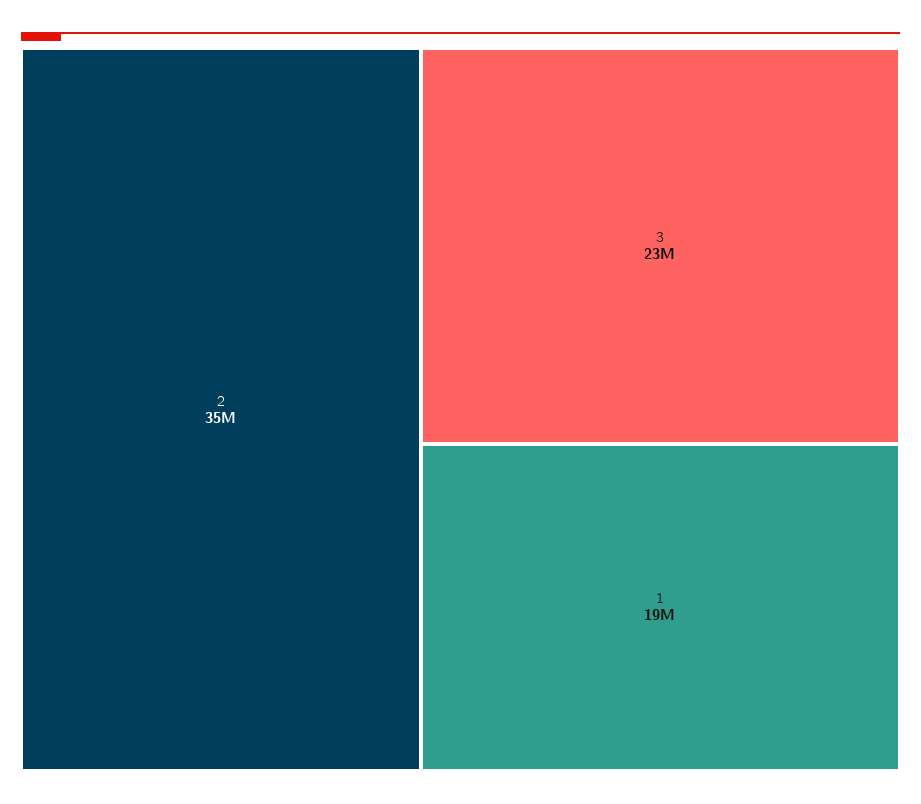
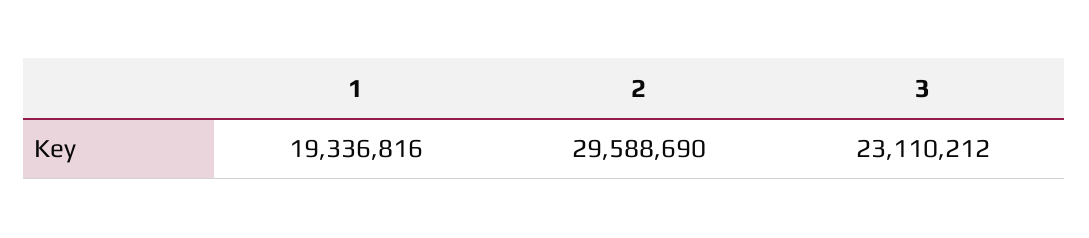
  {
-   "2": 35000000,
+   "2": 29588690,
    "3": 23110212,
    "1": 19336816
  }

